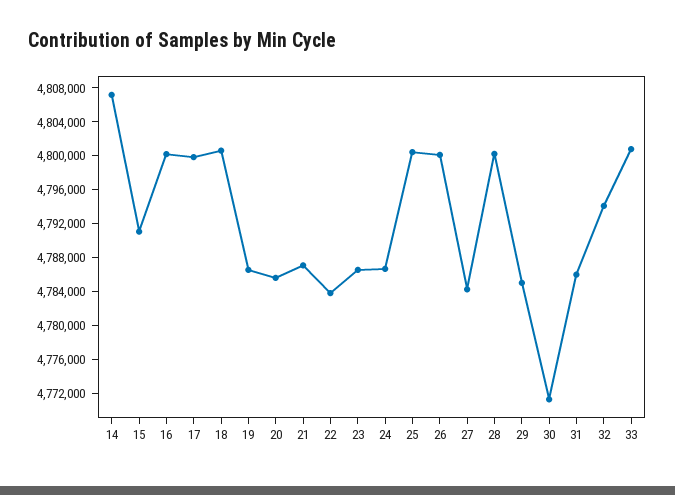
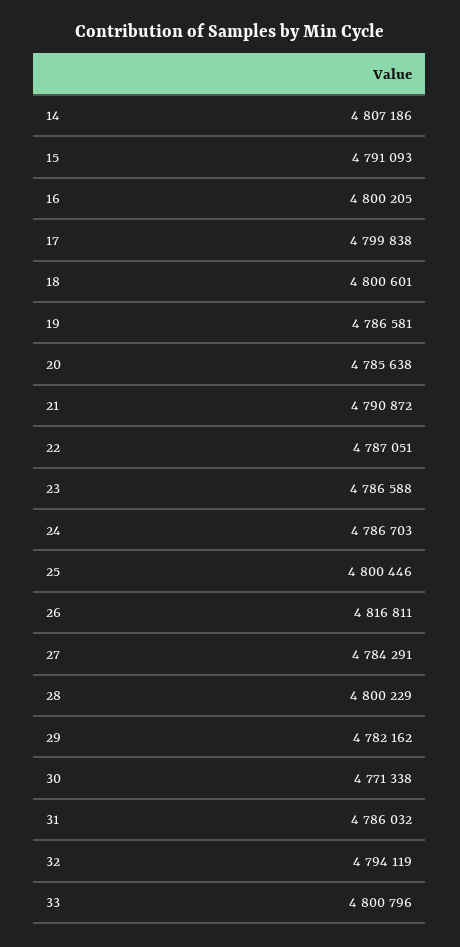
  {
    "14": 4807186,
    "15": 4791093,
    "16": 4800205,
    "17": 4799838,
    "18": 4800601,
    "19": 4786581,
    "20": 4785638,
-   "21": 4787000,
+   "21": 4790872,
-   "22": 4784000,
+   "22": 4787051,
    "23": 4786588,
    "24": 4786703,
    "25": 4800446,
-   "26": 4800000,
+   "26": 4816811,
    "27": 4784291,
    "28": 4800229,
-   "29": 4785000,
+   "29": 4782162,
    "30": 4771338,
    "31": 4786032,
    "32": 4794119,
    "33": 4800796
  }

